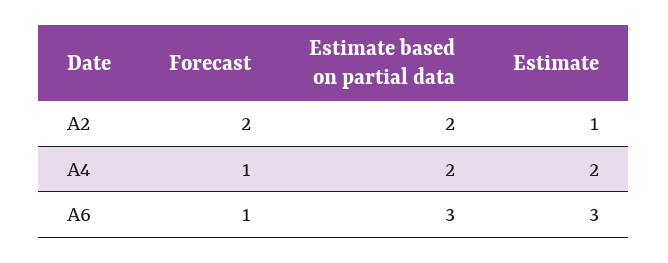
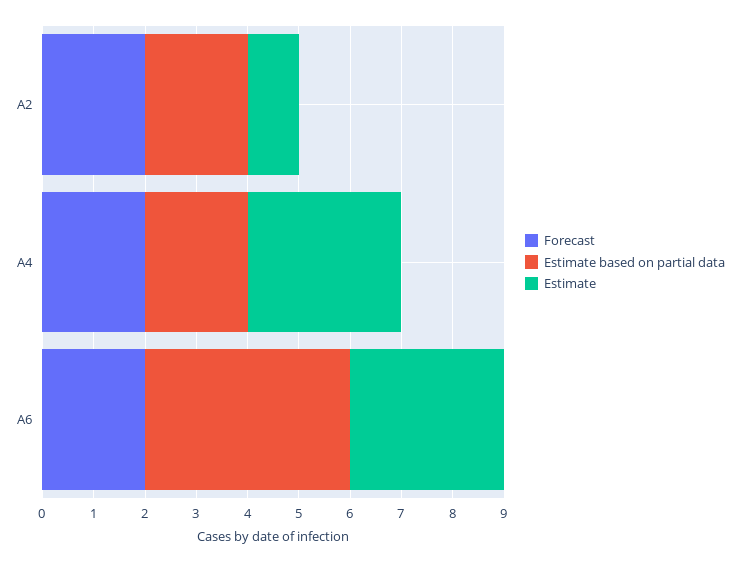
  {
    "Forecast": {
      "A2": 2,
-     "A4": 1,
+     "A4": 2,
-     "A6": 1
+     "A6": 2
    },
    "Estimate based on partial data": {
      "A2": 2,
      "A4": 2,
-     "A6": 3
+     "A6": 4
    },
    "Estimate": {
      "A2": 1,
-     "A4": 2,
+     "A4": 3,
      "A6": 3
    }
  }

